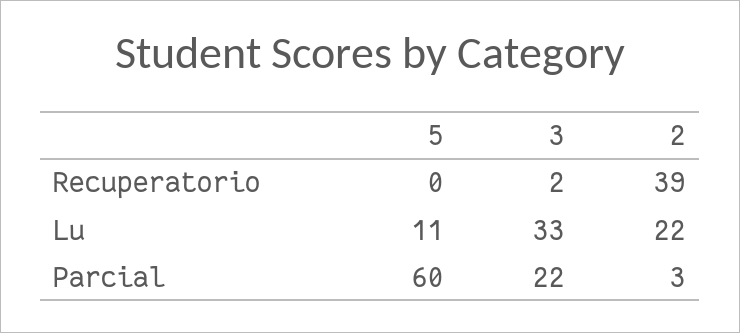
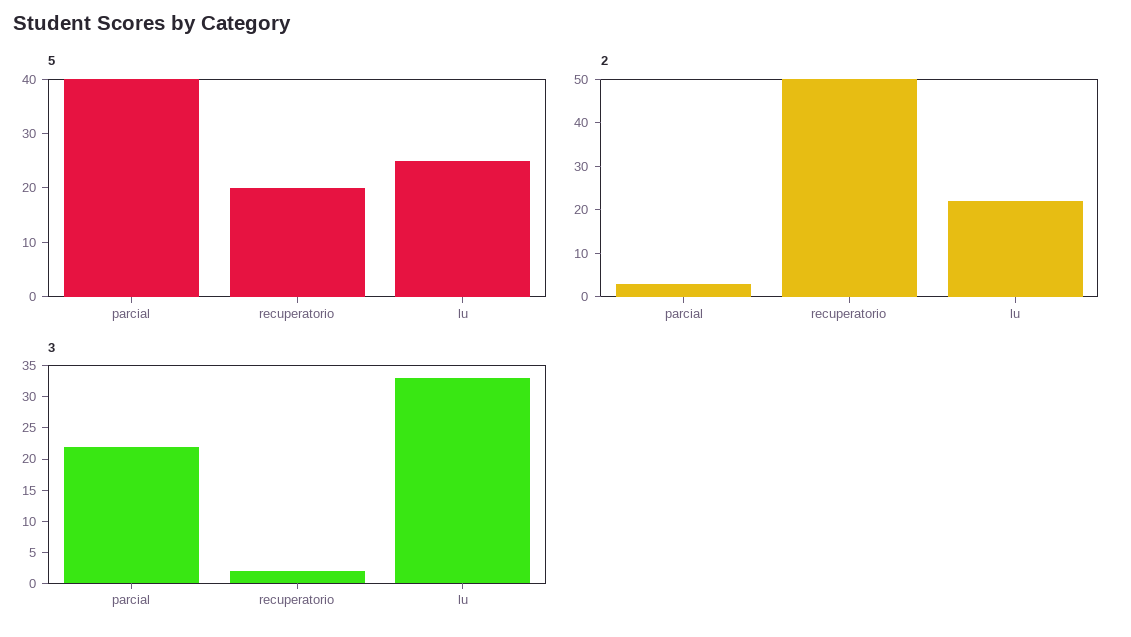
  {
    "5": {
-     "Recuperatorio": 0,
+     "Recuperatorio": 20,
-     "Lu": 11,
+     "Lu": 25,
-     "Parcial": 60
+     "Parcial": 40
    },
    "3": {
      "Recuperatorio": 2,
      "Lu": 33,
      "Parcial": 22
    },
    "2": {
-     "Recuperatorio": 39,
+     "Recuperatorio": 50,
      "Lu": 22,
      "Parcial": 3
    }
  }

